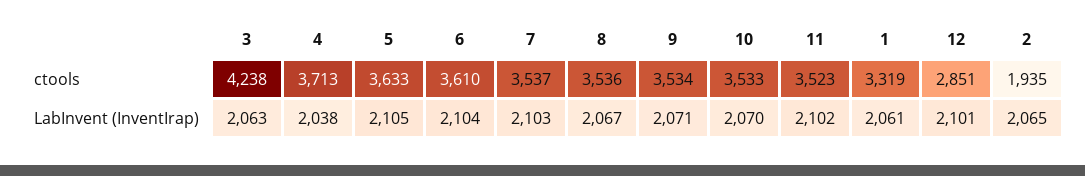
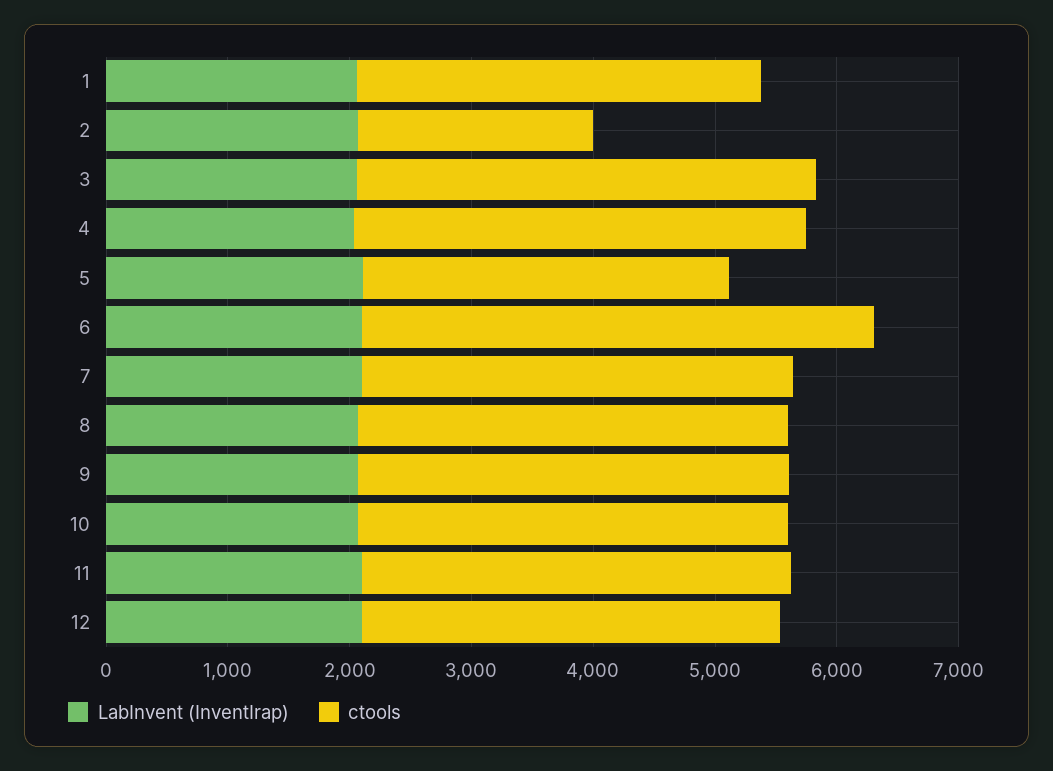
  {
    "ctools": {
-     "3": 4238,
+     "3": 3800,
      "4": 3713,
-     "5": 3633,
+     "5": 3000,
-     "6": 3610,
+     "6": 4200,
      "7": 3537,
      "8": 3536,
      "9": 3534,
      "10": 3533,
      "11": 3523,
      "1": 3319,
-     "12": 2851,
+     "12": 3400,
      "2": 1935
    },
    "LabInvent (InventIrap)": {
      "3": 2063,
      "4": 2038,
      "5": 2105,
      "6": 2104,
      "7": 2103,
      "8": 2067,
      "9": 2071,
      "10": 2070,
      "11": 2102,
      "1": 2061,
      "12": 2101,
      "2": 2065
    }
  }

